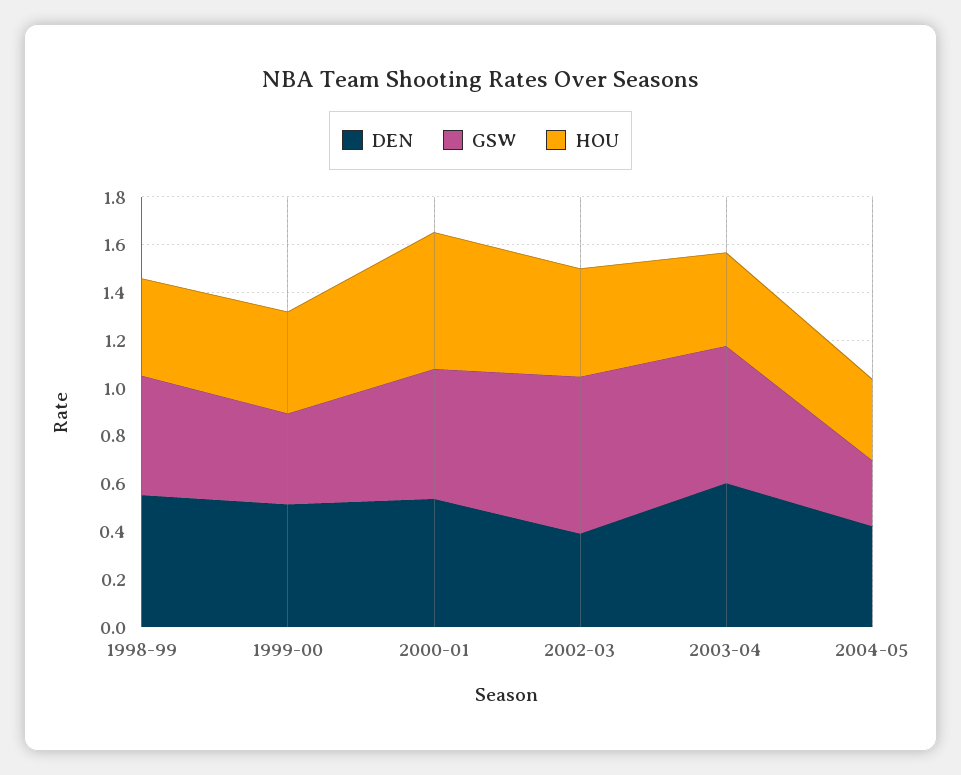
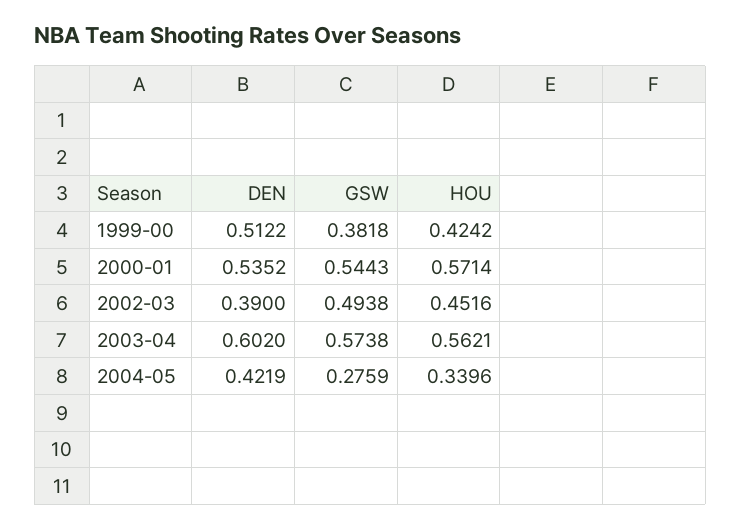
  {
    "DEN": {
-     "1998-99": 0.55,
      "1999-00": 0.5122,
      "2000-01": 0.5352,
      "2002-03": 0.39,
      "2003-04": 0.602,
      "2004-05": 0.4219
    },
    "GSW": {
-     "1998-99": 0.5,
      "1999-00": 0.3818,
      "2000-01": 0.5443,
-     "2002-03": 0.65,
+     "2002-03": 0.4938,
      "2003-04": 0.5738,
      "2004-05": 0.2759
    },
    "HOU": {
-     "1998-99": 0.4,
      "1999-00": 0.4242,
      "2000-01": 0.5714,
      "2002-03": 0.4516,
-     "2003-04": 0.4,
+     "2003-04": 0.5621,
      "2004-05": 0.3396
    }
  }

